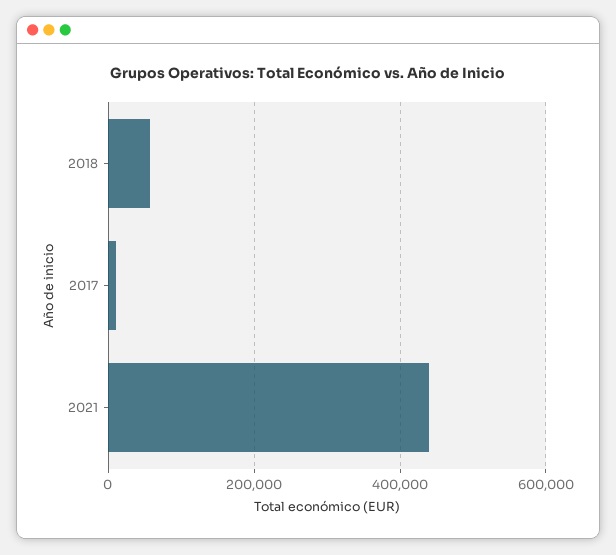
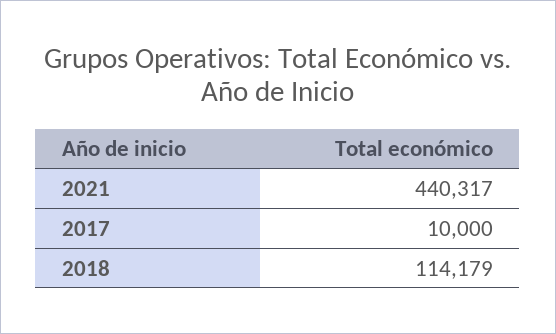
  {
-   "2018": 60000,
+   "2018": 114179,
    "2017": 10000,
    "2021": 440317
  }

